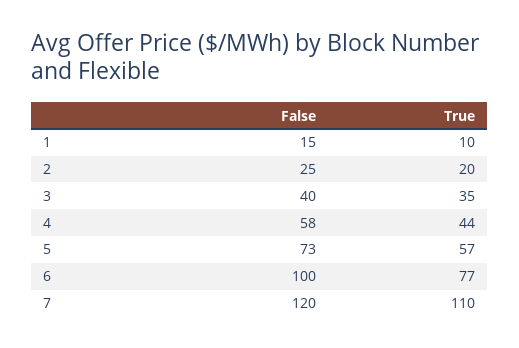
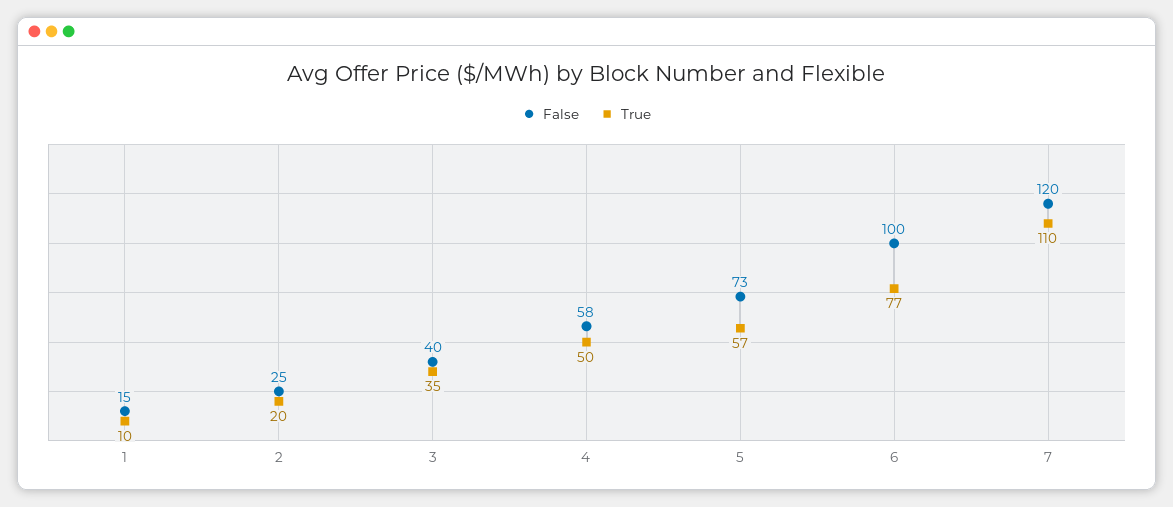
  {
    "False": {
      "1": 15,
      "2": 25,
      "3": 40,
      "4": 58,
      "5": 73,
      "6": 100,
      "7": 120
    },
    "True": {
      "1": 10,
      "2": 20,
      "3": 35,
-     "4": 44,
+     "4": 50,
      "5": 57,
      "6": 77,
      "7": 110
    }
  }

